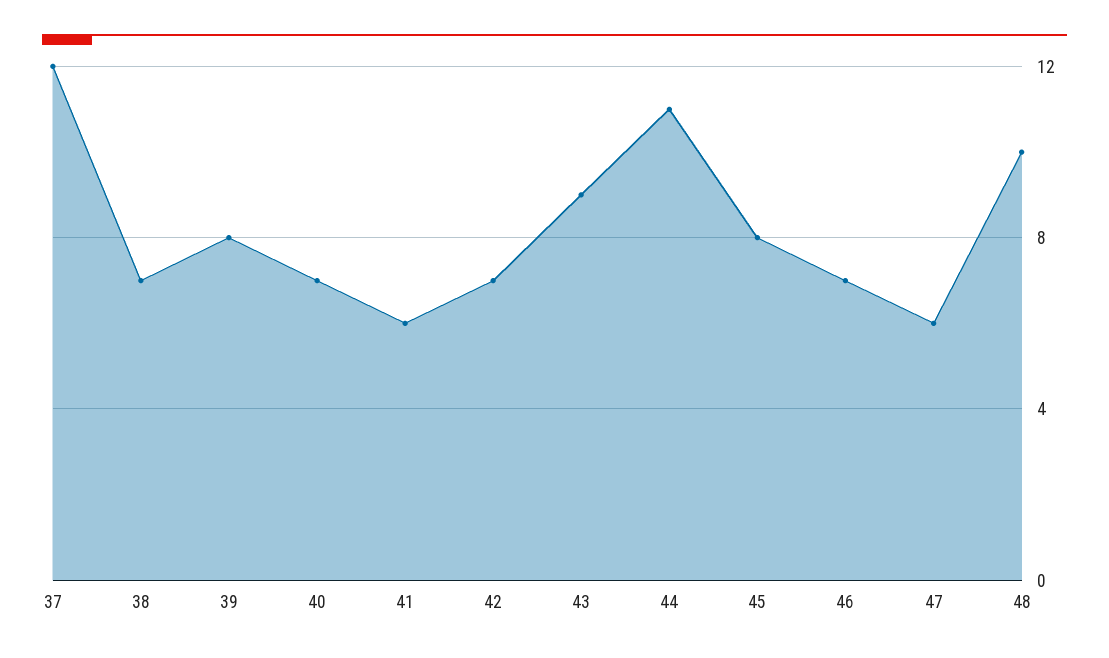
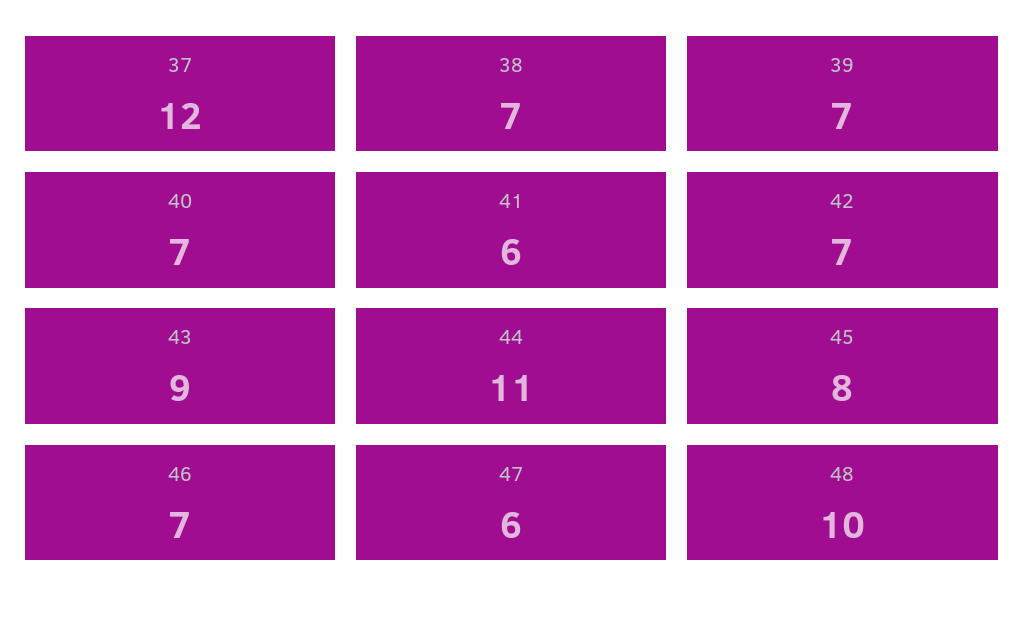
  {
    "37": 12,
    "38": 7,
-   "39": 8,
+   "39": 7,
    "40": 7,
    "41": 6,
    "42": 7,
    "43": 9,
    "44": 11,
    "45": 8,
    "46": 7,
    "47": 6,
    "48": 10
  }

